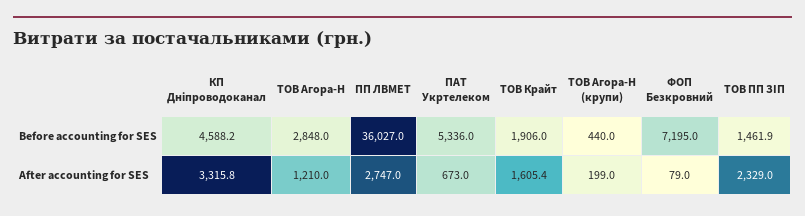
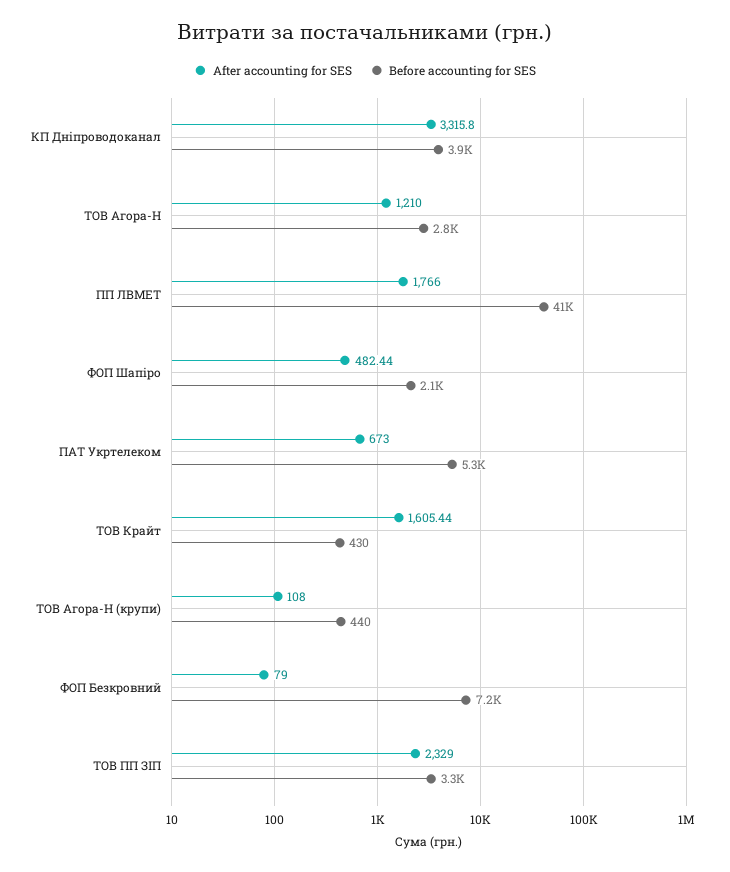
  {
    "Before accounting for SES": {
-     "КП Дніпроводоканал": 4588.2,
+     "КП Дніпроводоканал": 3900,
      "ТОВ Агора-Н": 2848,
-     "ПП ЛВМЕТ": 36027,
+     "ПП ЛВМЕТ": 41000,
      "ПАТ Укртелеком": 5336,
-     "ТОВ Крайт": 1906,
+     "ТОВ Крайт": 430,
      "ТОВ Агора-Н (крупи)": 440,
      "ФОП Безкровний": 7195,
-     "ТОВ ПП ЗІП": 1461.9
+     "ТОВ ПП ЗІП": 3300,
+     "ФОП Шапіро": 2100
    },
    "After accounting for SES": {
      "КП Дніпроводоканал": 3315.8,
      "ТОВ Агора-Н": 1210,
-     "ПП ЛВМЕТ": 2747,
+     "ПП ЛВМЕТ": 1766,
      "ПАТ Укртелеком": 673,
      "ТОВ Крайт": 1605.44,
-     "ТОВ Агора-Н (крупи)": 199,
+     "ТОВ Агора-Н (крупи)": 108,
      "ФОП Безкровний": 79,
-     "ТОВ ПП ЗІП": 2329
+     "ТОВ ПП ЗІП": 2329,
+     "ФОП Шапіро": 482.44
    }
  }

